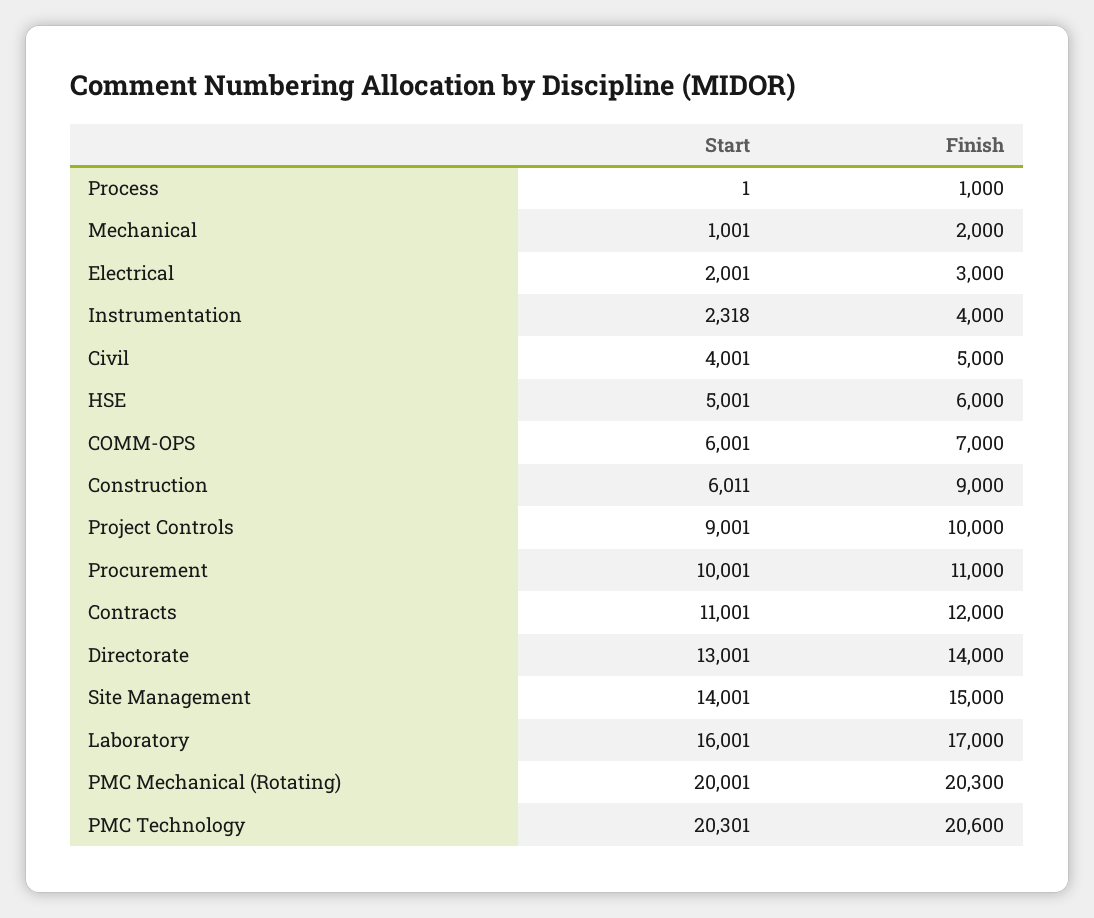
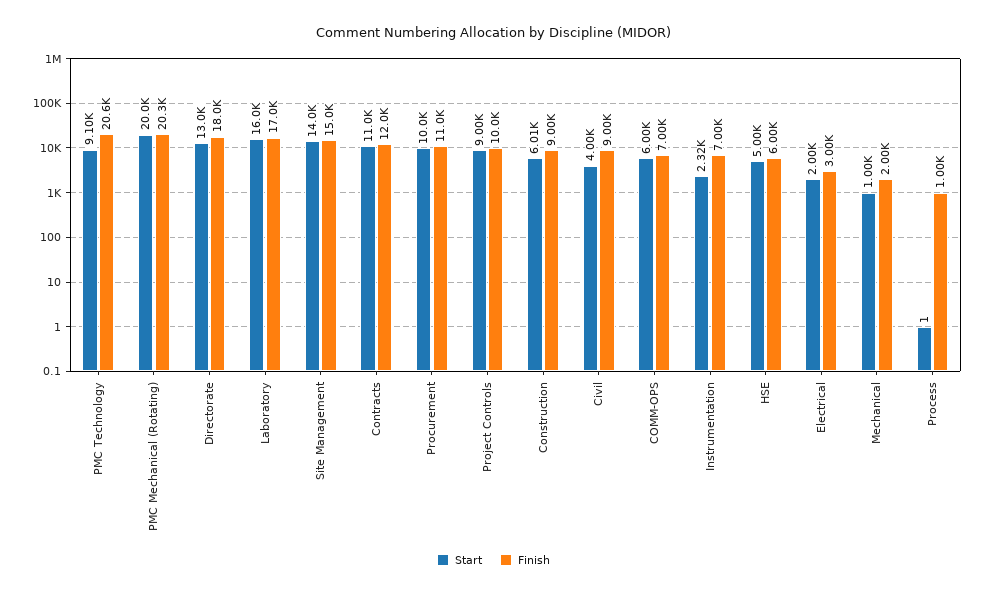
  {
    "Start": {
      "Process": 1,
      "Mechanical": 1001,
      "Electrical": 2001,
      "Instrumentation": 2318,
      "Civil": 4001,
      "HSE": 5001,
      "COMM-OPS": 6001,
      "Construction": 6011,
      "Project Controls": 9001,
      "Procurement": 10001,
      "Contracts": 11001,
      "Directorate": 13001,
      "Site Management": 14001,
      "Laboratory": 16001,
      "PMC Mechanical (Rotating)": 20001,
-     "PMC Technology": 20301
+     "PMC Technology": 9100
    },
    "Finish": {
      "Process": 1000,
      "Mechanical": 2000,
      "Electrical": 3000,
-     "Instrumentation": 4000,
+     "Instrumentation": 7000,
-     "Civil": 5000,
+     "Civil": 9000,
      "HSE": 6000,
      "COMM-OPS": 7000,
      "Construction": 9000,
      "Project Controls": 10000,
      "Procurement": 11000,
      "Contracts": 12000,
-     "Directorate": 14000,
+     "Directorate": 18000,
      "Site Management": 15000,
      "Laboratory": 17000,
      "PMC Mechanical (Rotating)": 20300,
      "PMC Technology": 20600
    }
  }

